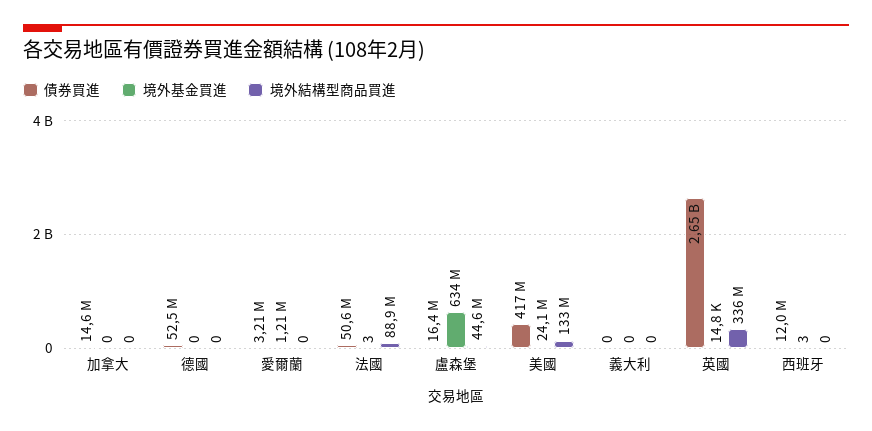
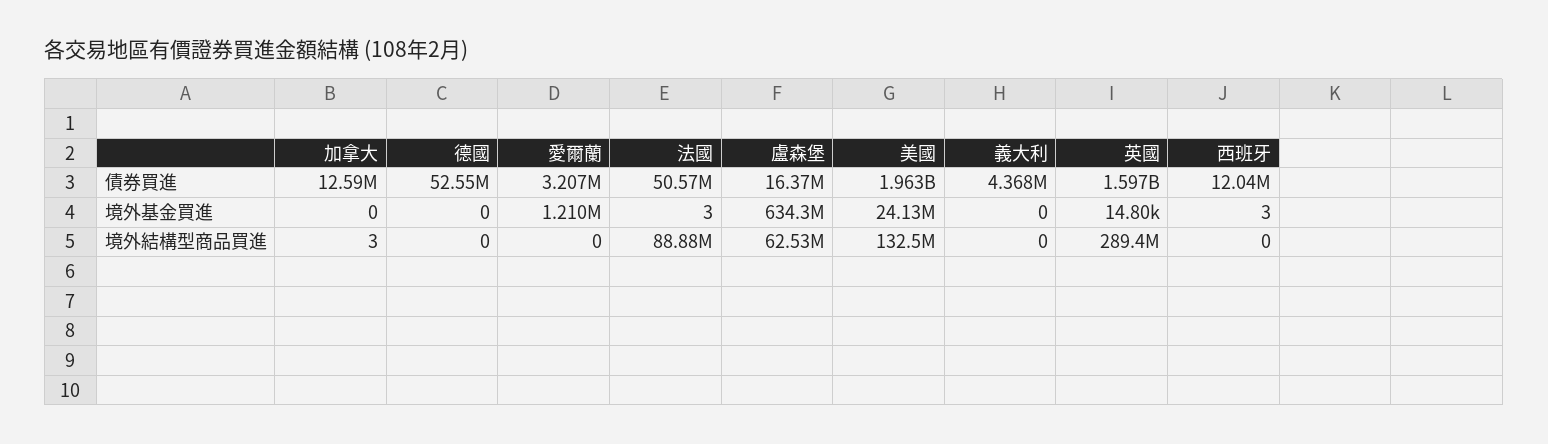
  {
    "債券買進": {
-     "加拿大": 14600000,
+     "加拿大": 12590000,
      "德國": 52550000,
      "愛爾蘭": 3207000,
      "法國": 50570000,
      "盧森堡": 16370000,
-     "美國": 417000000,
+     "美國": 1963000000,
-     "義大利": 0,
+     "義大利": 4368000,
-     "英國": 2650000000,
+     "英國": 1597000000,
      "西班牙": 12040000
    },
    "境外基金買進": {
      "加拿大": 0,
      "德國": 0,
      "愛爾蘭": 1210000,
      "法國": 3,
      "盧森堡": 634300000,
      "美國": 24130000,
      "義大利": 0,
      "英國": 14800,
      "西班牙": 3
    },
    "境外結構型商品買進": {
-     "加拿大": 0,
+     "加拿大": 3,
      "德國": 0,
      "愛爾蘭": 0,
      "法國": 88880000,
-     "盧森堡": 44600000,
+     "盧森堡": 62530000,
      "美國": 132500000,
      "義大利": 0,
-     "英國": 336000000,
+     "英國": 289400000,
      "西班牙": 0
    }
  }

